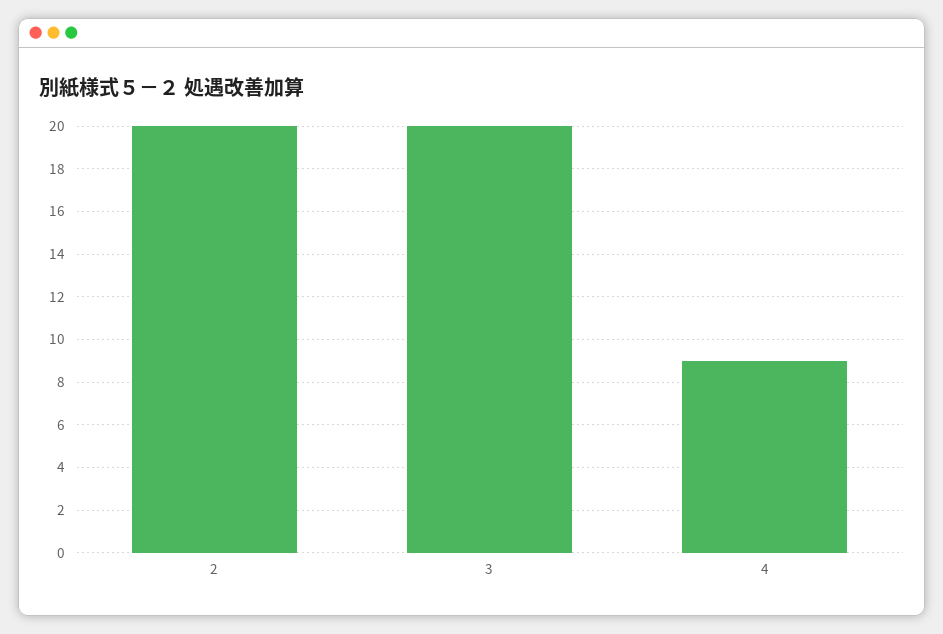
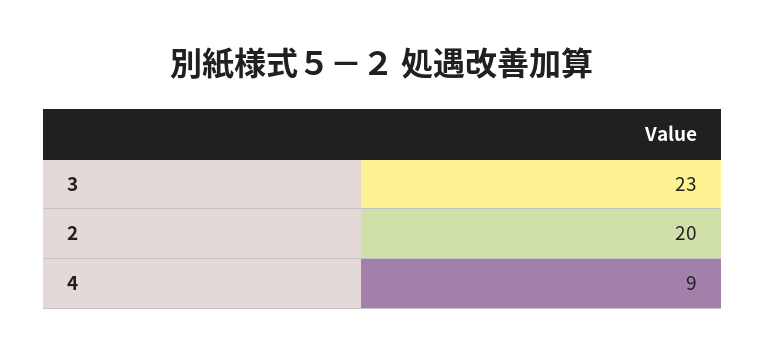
  {
    "2": 20,
-   "3": 20,
+   "3": 23,
    "4": 9
  }

